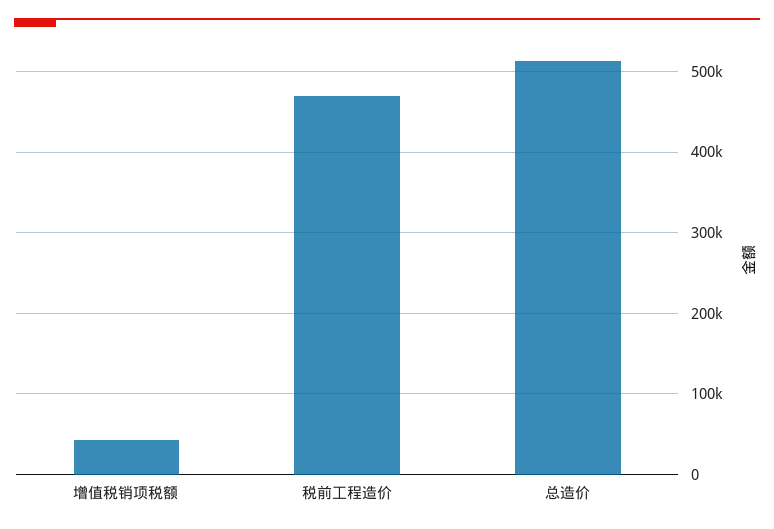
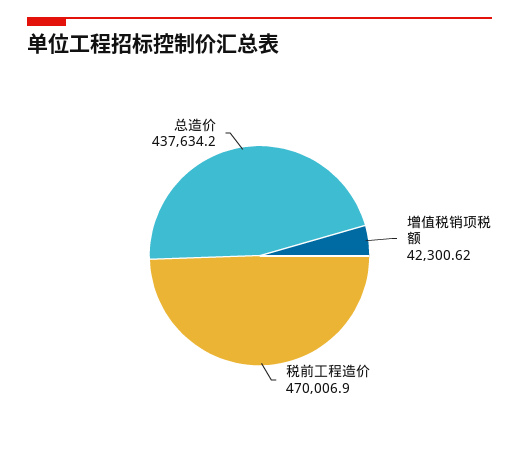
  {
    "增值税销项税额": 42300.62,
    "税前工程造价": 470006.9,
-   "总造价": 510000
+   "总造价": 437634.2
  }

